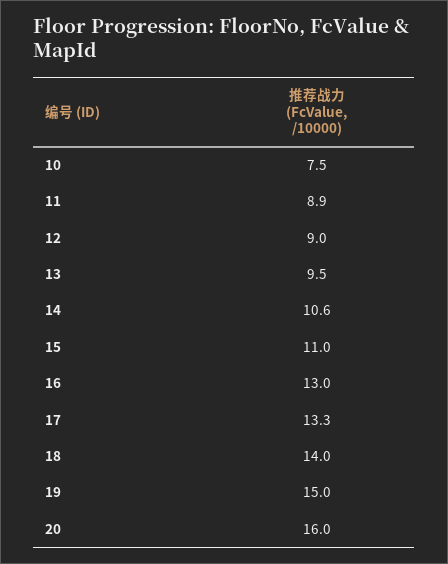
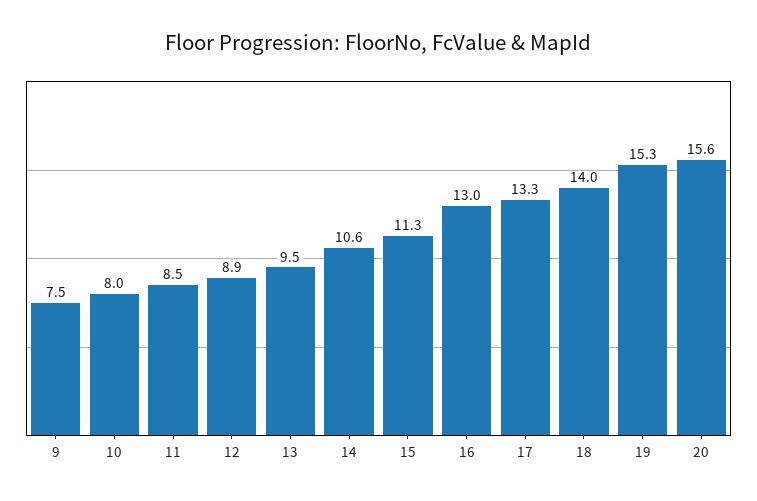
  {
-   "10": 7.5,
+   "10": 8,
-   "11": 8.9,
+   "11": 8.5,
-   "12": 9,
+   "12": 8.9,
    "13": 9.5,
    "14": 10.6,
-   "15": 11,
+   "15": 11.3,
    "16": 13,
    "17": 13.3,
    "18": 14,
-   "19": 15,
+   "19": 15.3,
-   "20": 16
+   "20": 15.6,
+   "9": 7.5
  }

